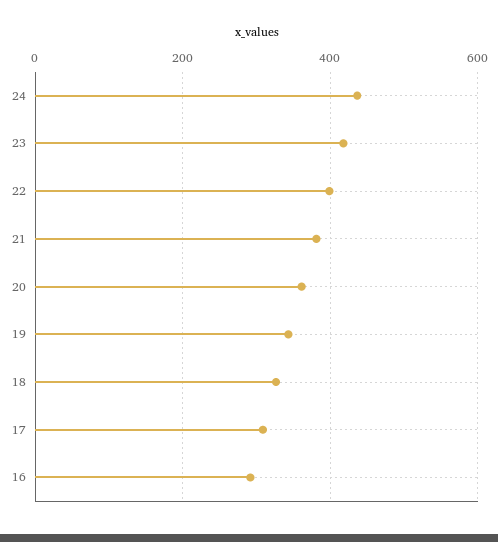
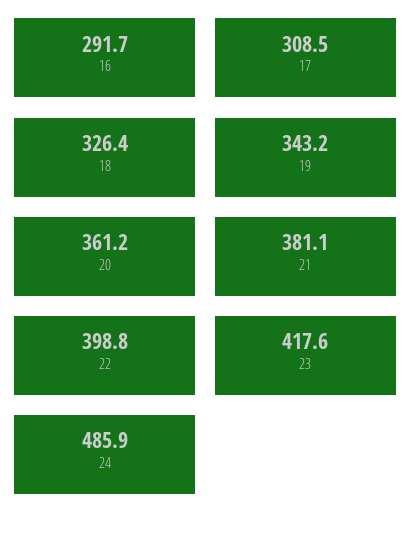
  {
-   "24": 440,
+   "24": 485.9,
    "23": 417.6,
    "22": 398.8,
    "21": 381.1,
    "20": 361.2,
    "19": 343.2,
    "18": 326.4,
    "17": 308.5,
    "16": 291.7
  }

